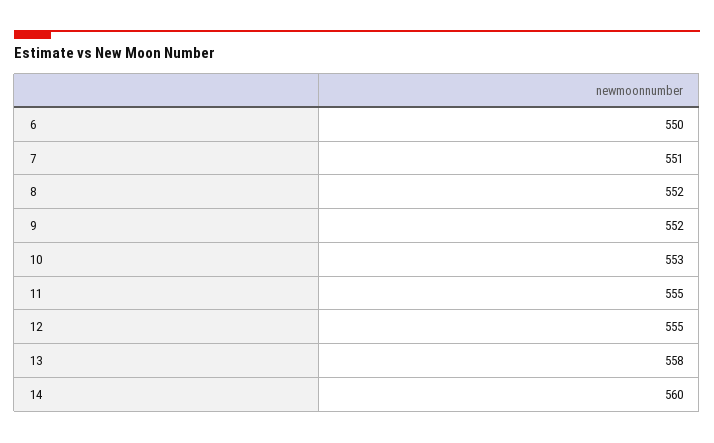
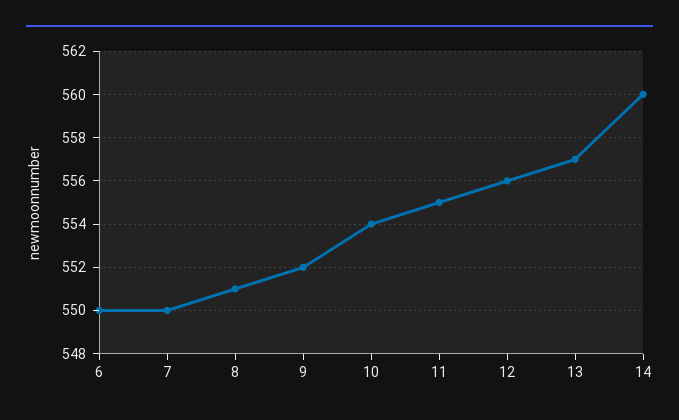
  {
    "6": 550,
-   "7": 551,
+   "7": 550,
-   "8": 552,
+   "8": 551,
    "9": 552,
-   "10": 553,
+   "10": 554,
    "11": 555,
-   "12": 555,
+   "12": 556,
-   "13": 558,
+   "13": 557,
    "14": 560
  }

